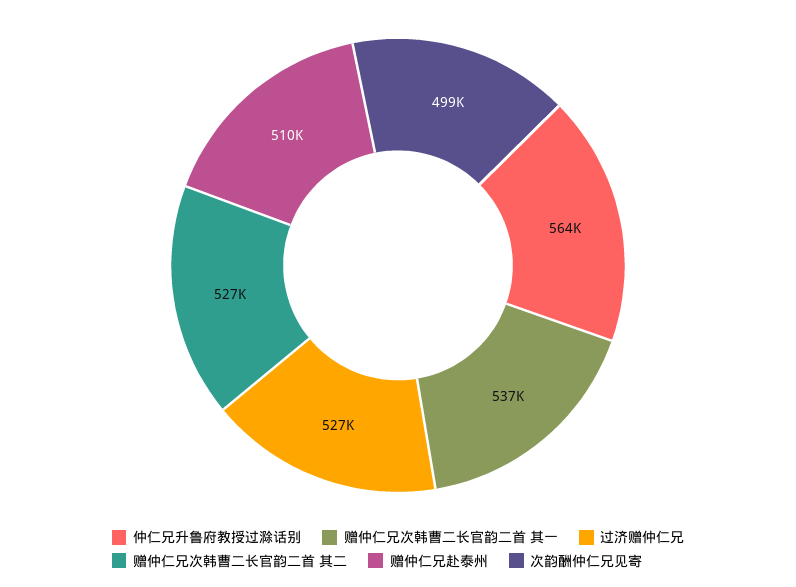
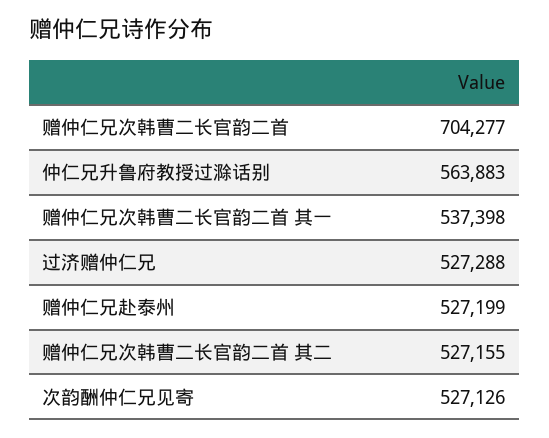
  {
    "仲仁兄升鲁府教授过滁话别": 563883,
    "赠仲仁兄次韩曹二长官韵二首 其一": 537398,
    "过济赠仲仁兄": 527288,
    "赠仲仁兄次韩曹二长官韵二首 其二": 527155,
-   "赠仲仁兄赴泰州": 510000,
+   "赠仲仁兄赴泰州": 527199,
-   "次韵酬仲仁兄见寄": 499000
+   "次韵酬仲仁兄见寄": 527126,
+   "赠仲仁兄次韩曹二长官韵二首": 704277
  }

